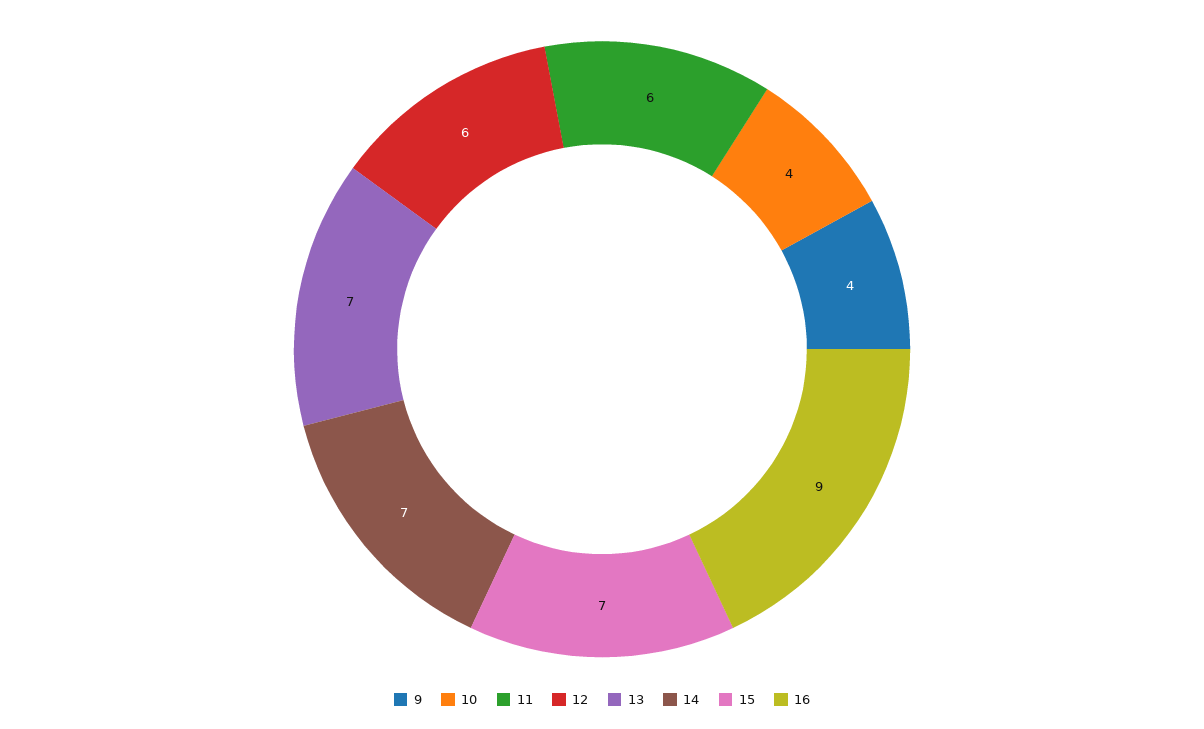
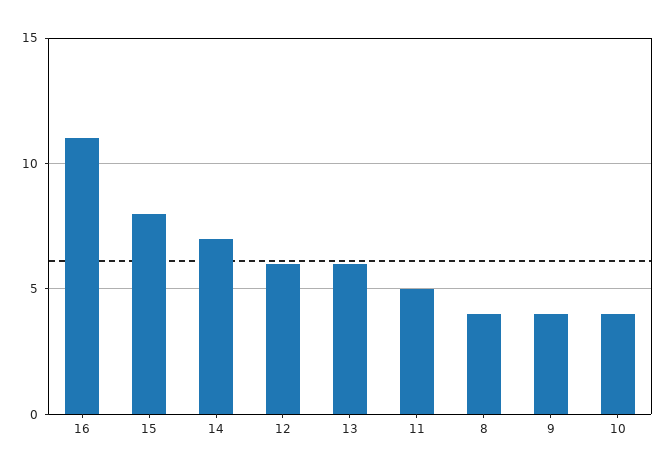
  {
    "9": 4,
    "10": 4,
-   "11": 6,
+   "11": 5,
    "12": 6,
-   "13": 7,
+   "13": 6,
    "14": 7,
-   "15": 7,
+   "15": 8,
-   "16": 9
+   "16": 11,
+   "8": 4
  }

